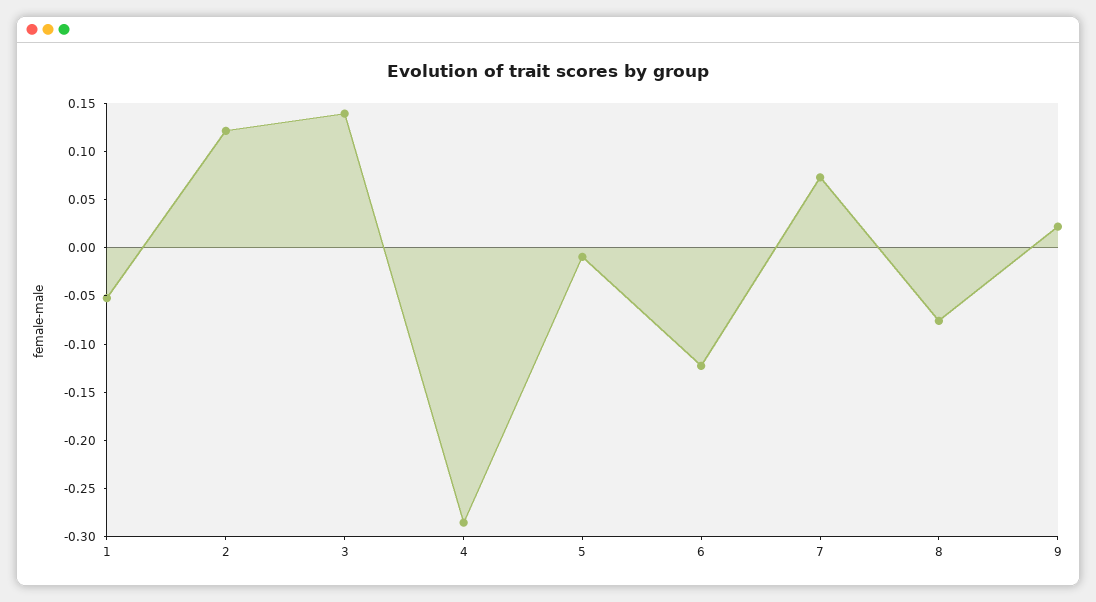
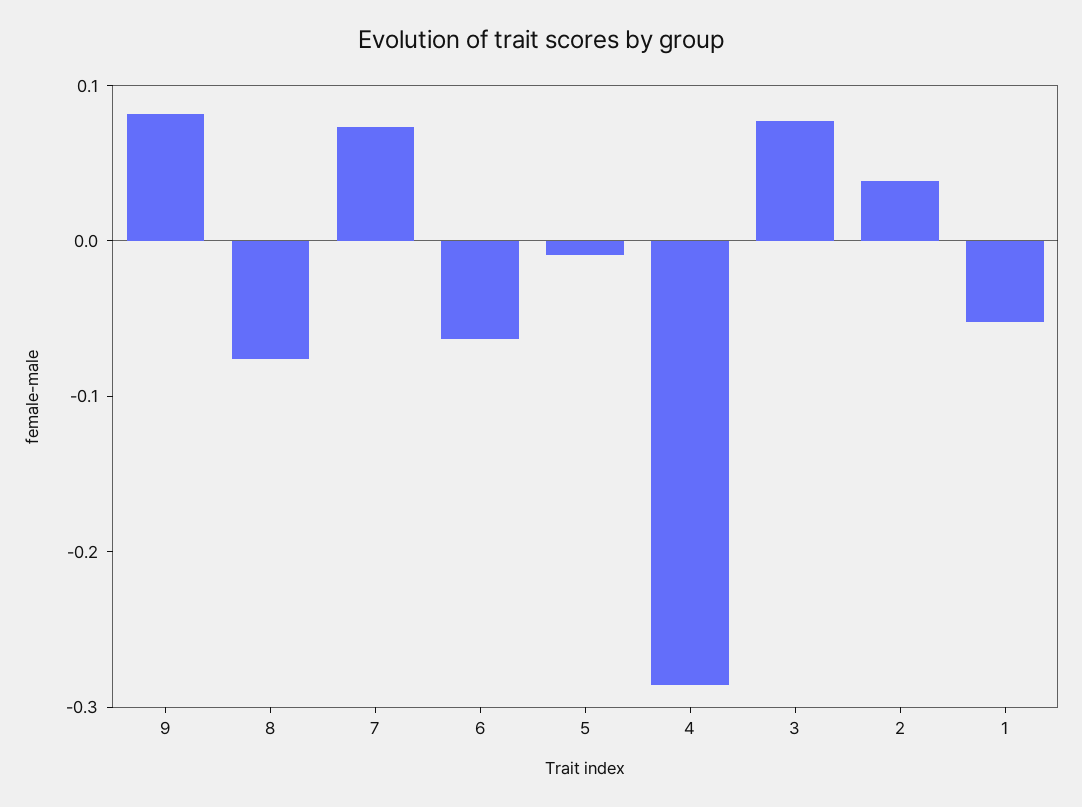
  {
    "1": -0.05,
-   "2": 0.12,
+   "2": 0.04,
-   "3": 0.14,
+   "3": 0.08,
    "4": -0.29,
    "5": -0.01,
-   "6": -0.12,
+   "6": -0.06,
    "7": 0.07,
    "8": -0.08,
-   "9": 0.02
+   "9": 0.08
  }

